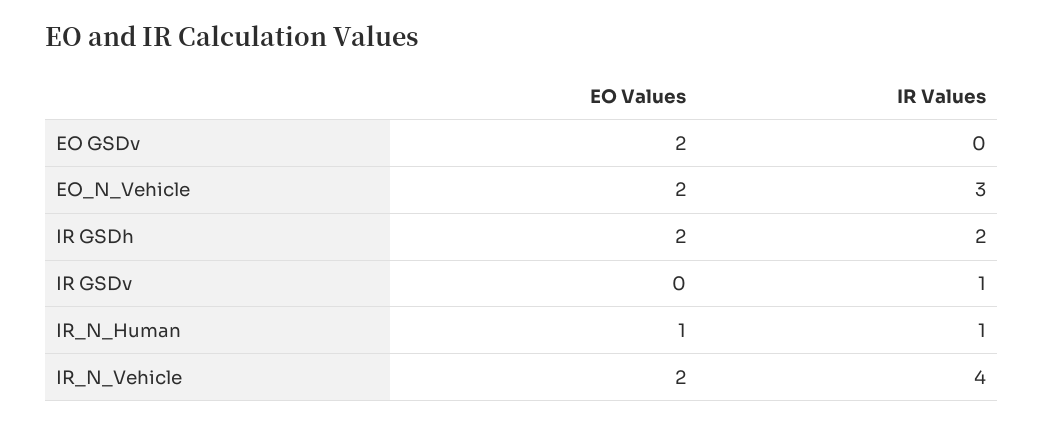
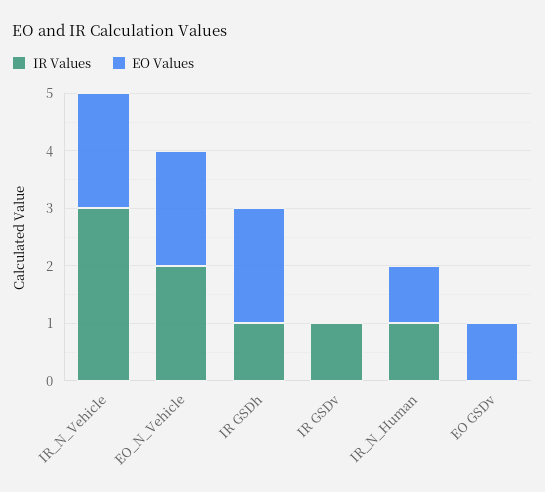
  {
    "EO Values": {
-     "EO GSDv": 2,
+     "EO GSDv": 1,
      "EO_N_Vehicle": 2,
      "IR GSDh": 2,
      "IR GSDv": 0,
      "IR_N_Human": 1,
      "IR_N_Vehicle": 2
    },
    "IR Values": {
      "EO GSDv": 0,
-     "EO_N_Vehicle": 3,
+     "EO_N_Vehicle": 2,
-     "IR GSDh": 2,
+     "IR GSDh": 1,
      "IR GSDv": 1,
      "IR_N_Human": 1,
-     "IR_N_Vehicle": 4
+     "IR_N_Vehicle": 3
    }
  }

